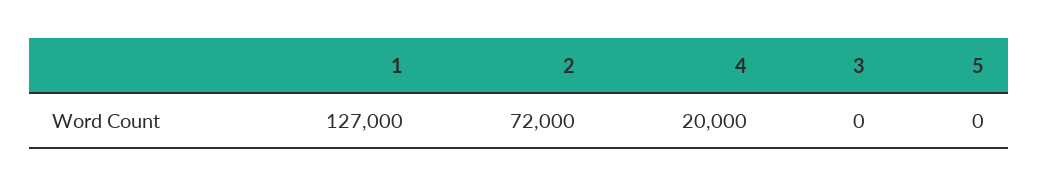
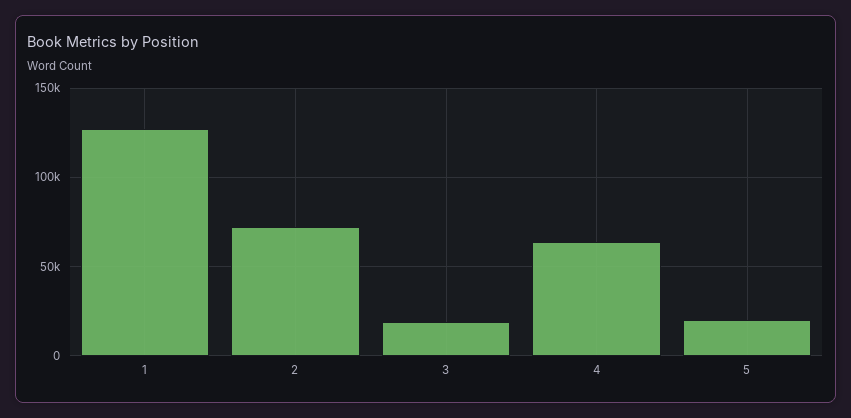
  {
    "1": 127000,
    "2": 72000,
-   "4": 20000,
+   "4": 65000,
-   "3": 0,
+   "3": 20000,
-   "5": 0
+   "5": 20000
  }

